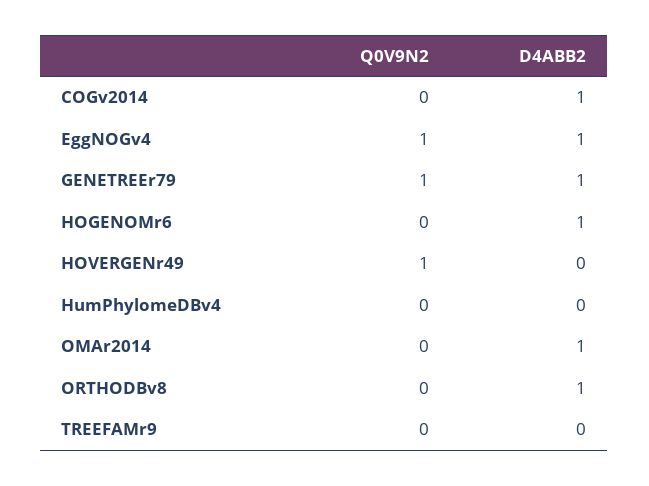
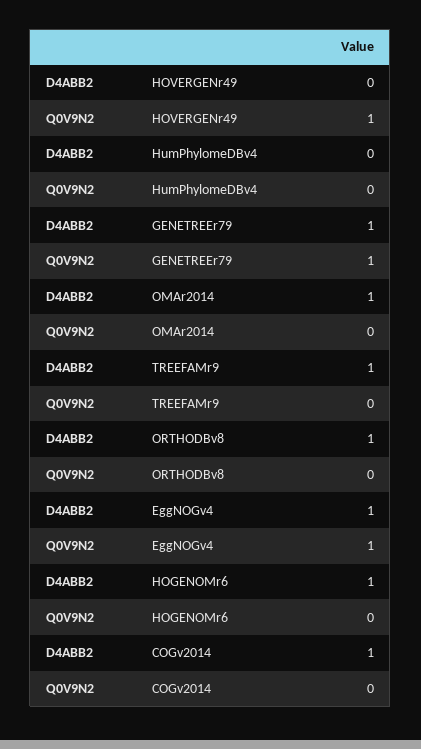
  {
    "Q0V9N2": {
      "COGv2014": 0,
      "EggNOGv4": 1,
      "GENETREEr79": 1,
      "HOGENOMr6": 0,
      "HOVERGENr49": 1,
      "HumPhylomeDBv4": 0,
      "OMAr2014": 0,
      "ORTHODBv8": 0,
      "TREEFAMr9": 0
    },
    "D4ABB2": {
      "COGv2014": 1,
      "EggNOGv4": 1,
      "GENETREEr79": 1,
      "HOGENOMr6": 1,
      "HOVERGENr49": 0,
      "HumPhylomeDBv4": 0,
      "OMAr2014": 1,
      "ORTHODBv8": 1,
-     "TREEFAMr9": 0
+     "TREEFAMr9": 1
    }
  }

